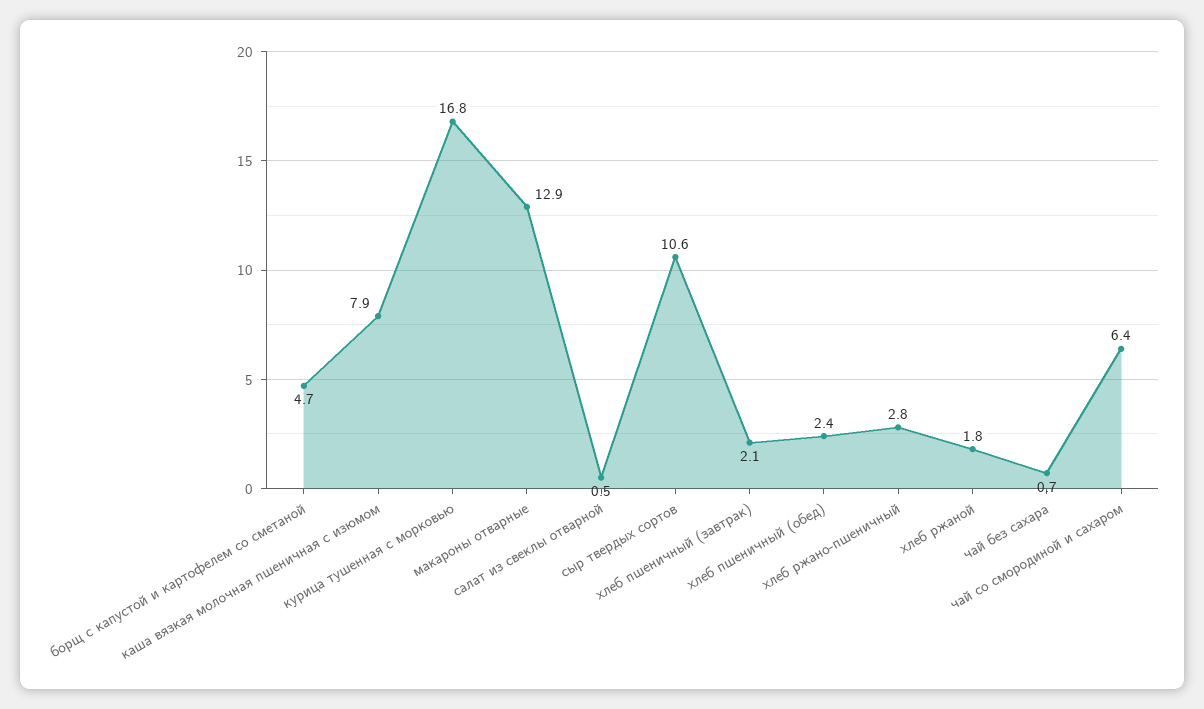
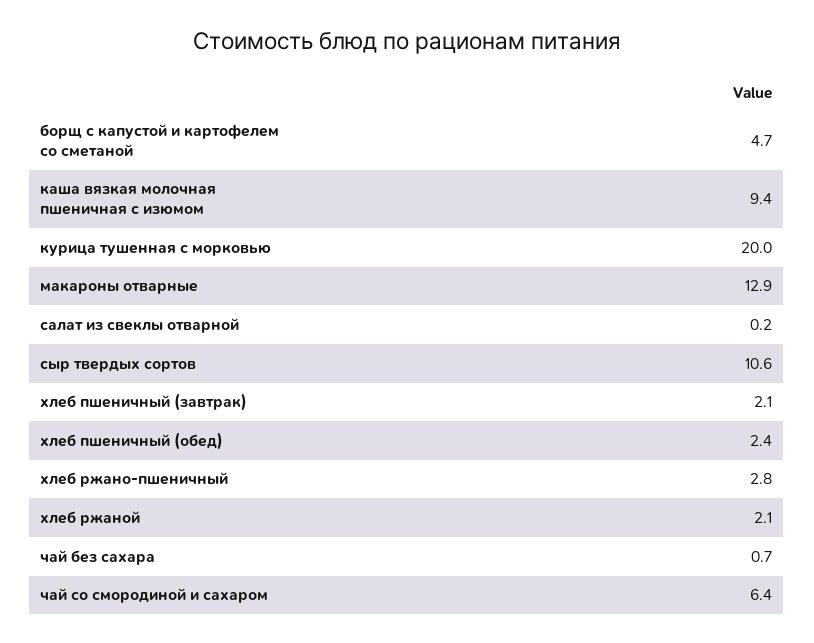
  {
    "борщ с капустой и картофелем со сметаной": 4.7,
-   "каша вязкая молочная пшеничная с изюмом": 7.9,
+   "каша вязкая молочная пшеничная с изюмом": 9.4,
-   "курица тушенная с морковью": 16.8,
+   "курица тушенная с морковью": 20,
    "макароны отварные": 12.9,
-   "салат из свеклы отварной": 0.5,
+   "салат из свеклы отварной": 0.2,
    "сыр твердых сортов": 10.6,
    "хлеб пшеничный (завтрак)": 2.1,
    "хлеб пшеничный (обед)": 2.4,
    "хлеб ржано-пшеничный": 2.8,
-   "хлеб ржаной": 1.8,
+   "хлеб ржаной": 2.1,
    "чай без сахара": 0.7,
    "чай со смородиной и сахаром": 6.4
  }

